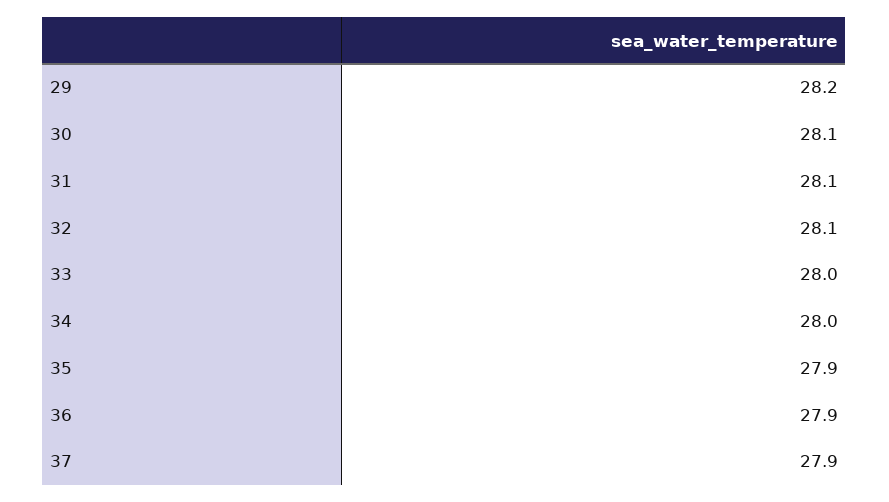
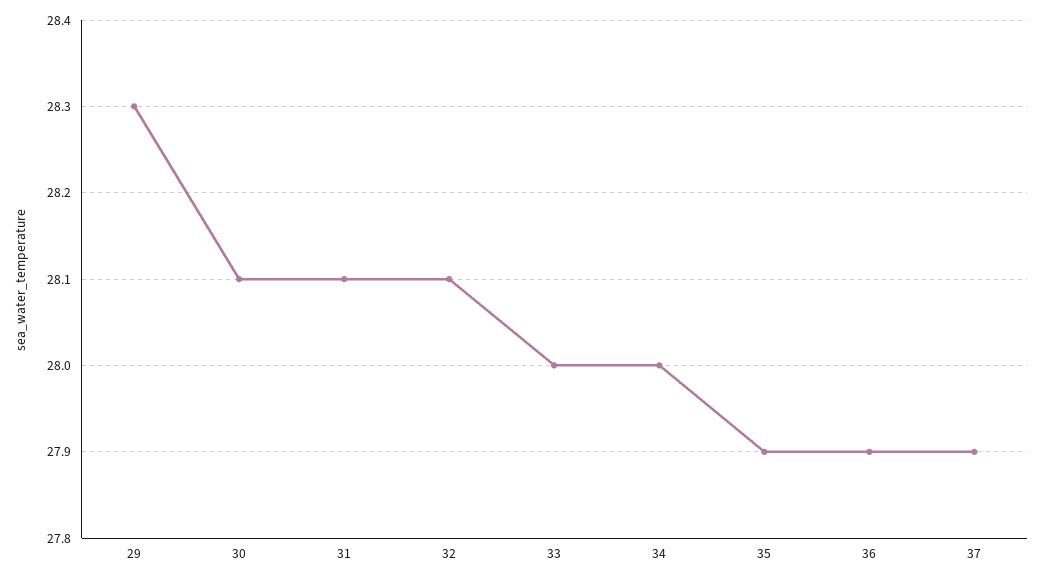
  {
-   "29": 28.2,
+   "29": 28.3,
    "30": 28.1,
    "31": 28.1,
    "32": 28.1,
    "33": 28,
    "34": 28,
    "35": 27.9,
    "36": 27.9,
    "37": 27.9
  }

